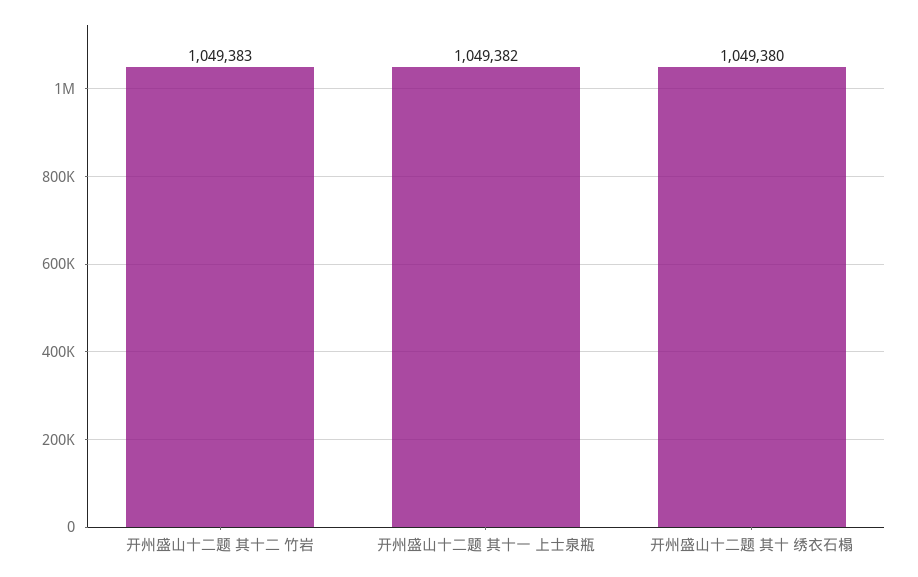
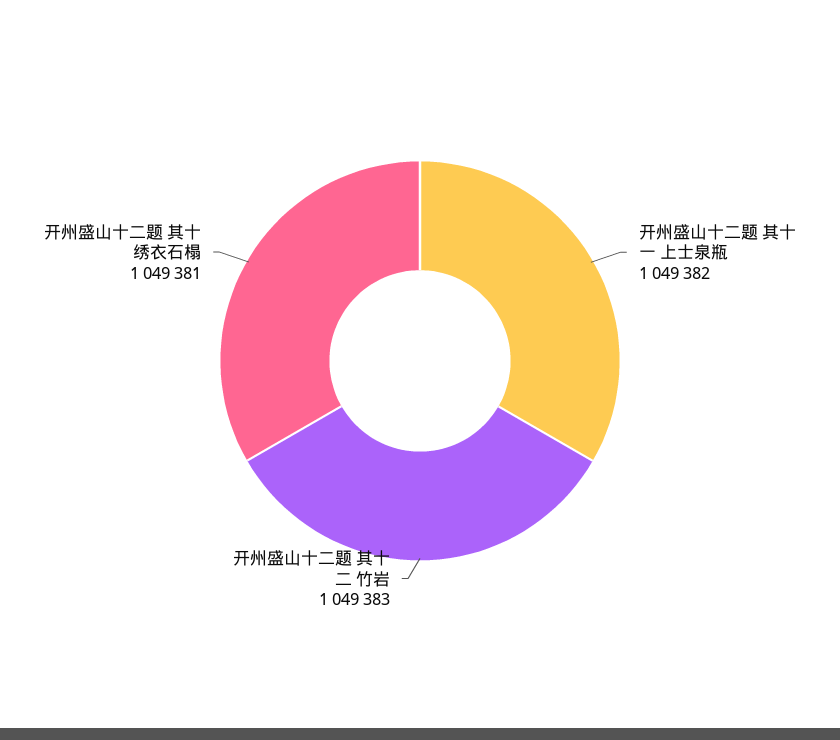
  {
    "开州盛山十二题 其十二 竹岩": 1049383,
    "开州盛山十二题 其十一 上士泉瓶": 1049382,
-   "开州盛山十二题 其十 绣衣石榻": 1049380
+   "开州盛山十二题 其十 绣衣石榻": 1049381
  }

